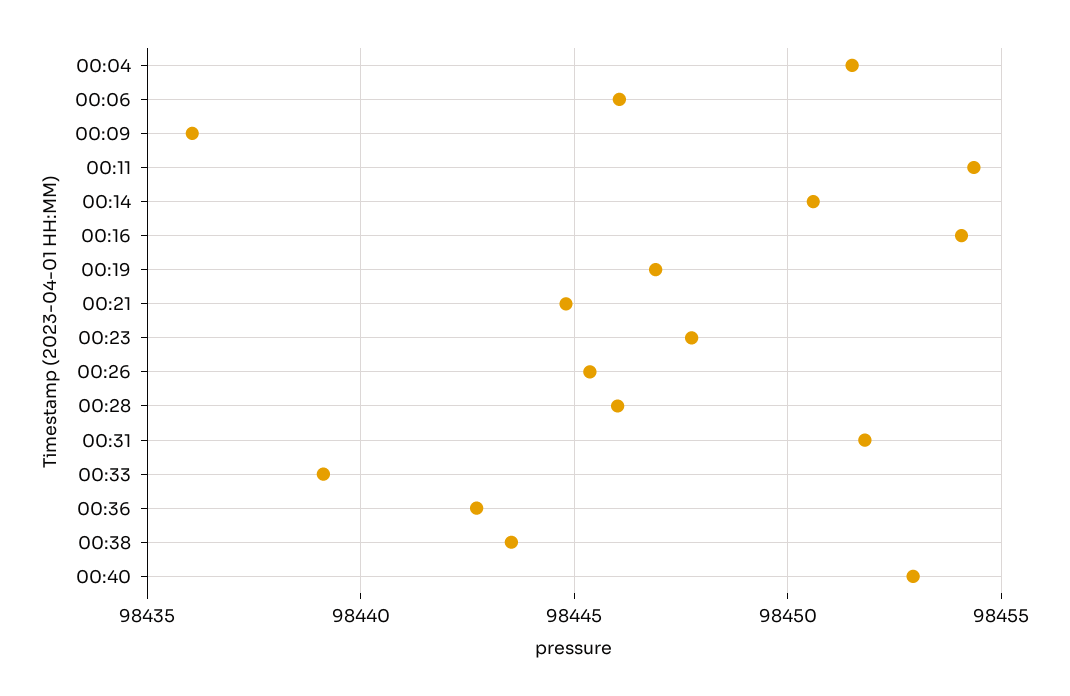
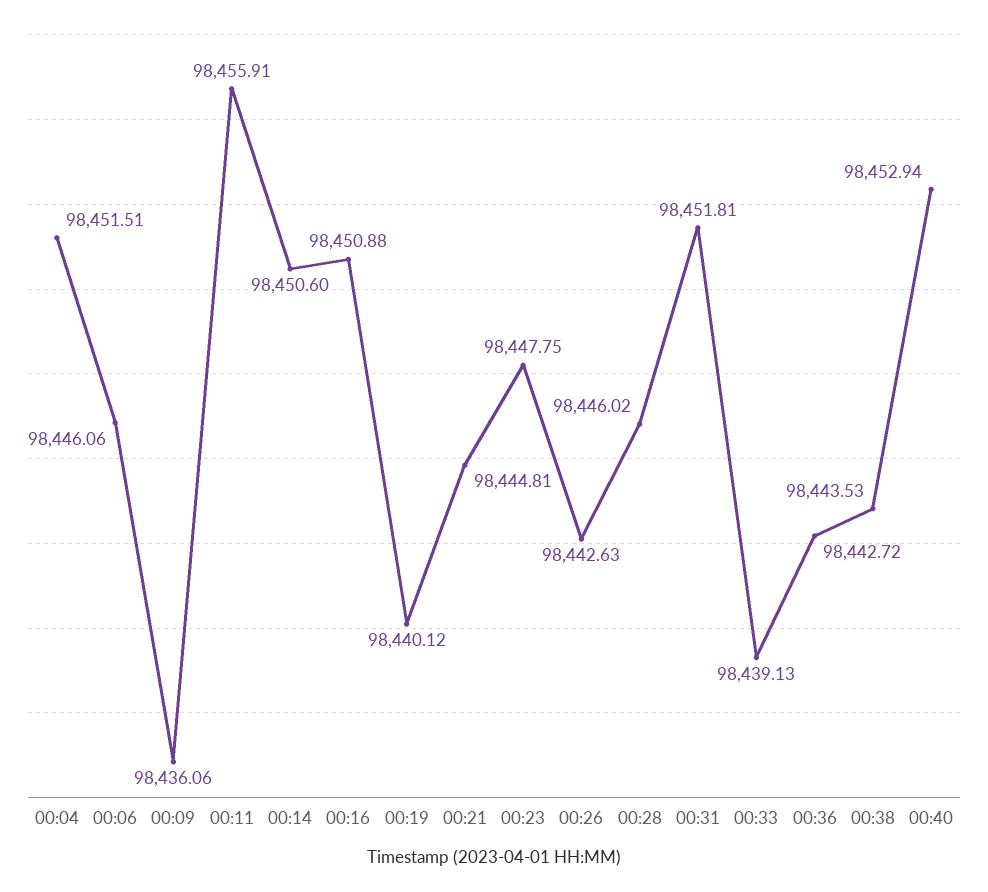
  {
    "00:04": 98451.51,
    "00:06": 98446.06,
    "00:09": 98436.06,
-   "00:11": 98454.5,
+   "00:11": 98455.91,
    "00:14": 98450.6,
-   "00:16": 98454,
+   "00:16": 98450.88,
-   "00:19": 98447,
+   "00:19": 98440.12,
    "00:21": 98444.81,
    "00:23": 98447.75,
-   "00:26": 98445.5,
+   "00:26": 98442.63,
    "00:28": 98446.02,
    "00:31": 98451.81,
    "00:33": 98439.13,
    "00:36": 98442.72,
    "00:38": 98443.53,
    "00:40": 98452.94
  }

